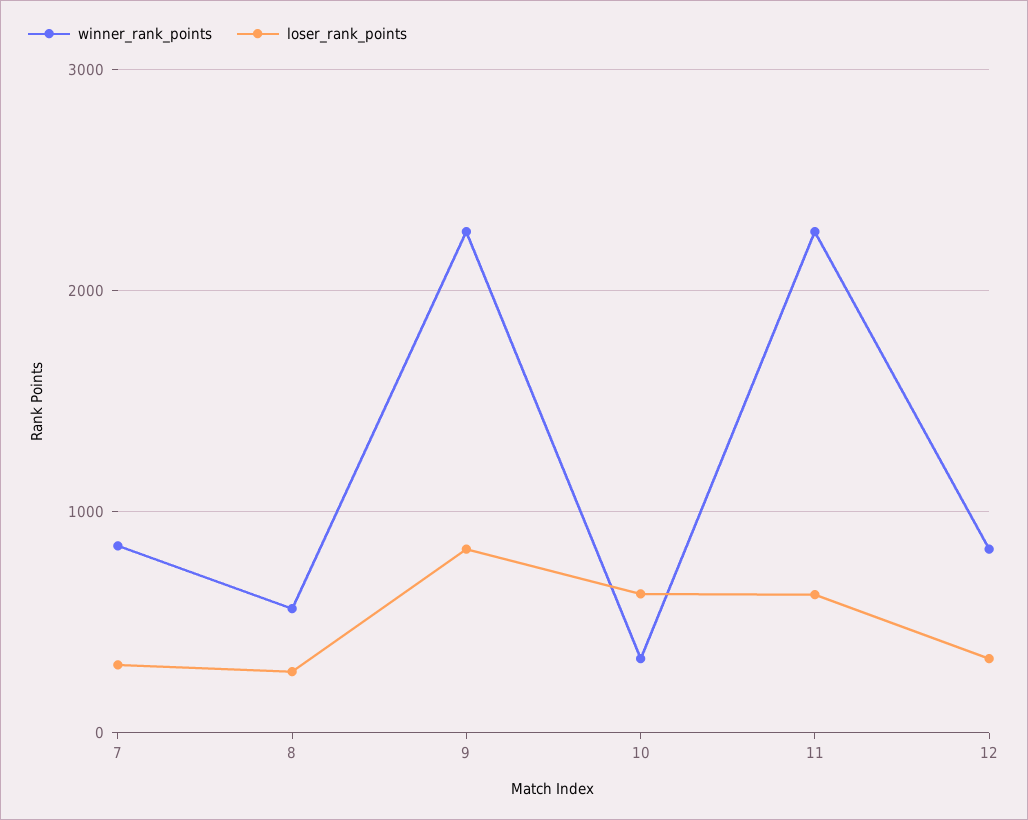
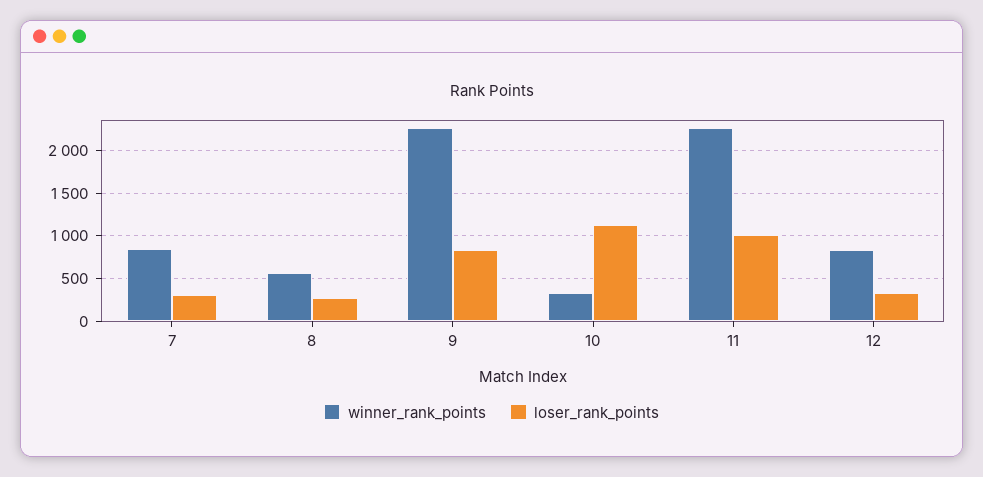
  {
    "winner_rank_points": {
      "7": 800,
      "8": 600,
      "9": 2300,
      "10": 300,
      "11": 2300,
      "12": 800
    },
    "loser_rank_points": {
      "7": 300,
      "8": 300,
      "9": 800,
-     "10": 600,
+     "10": 1100,
-     "11": 600,
+     "11": 1000,
      "12": 300
    }
  }

